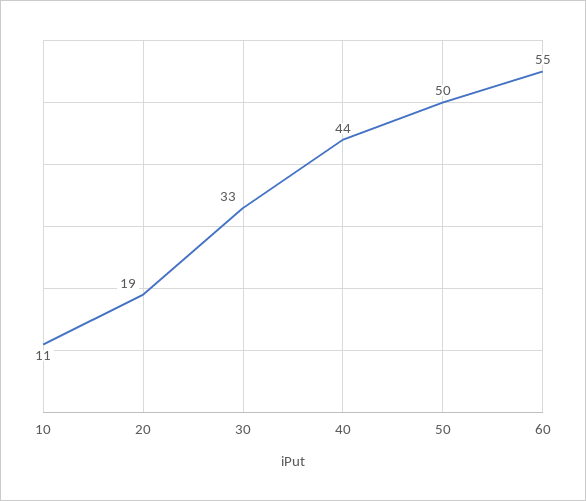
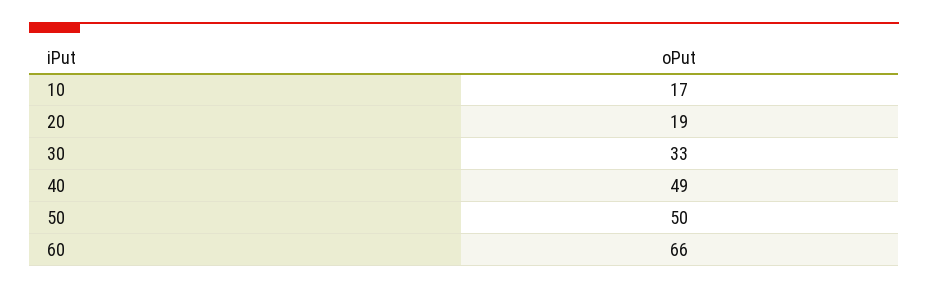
  {
-   "10": 11,
+   "10": 17,
    "20": 19,
    "30": 33,
-   "40": 44,
+   "40": 49,
    "50": 50,
-   "60": 55
+   "60": 66
  }

